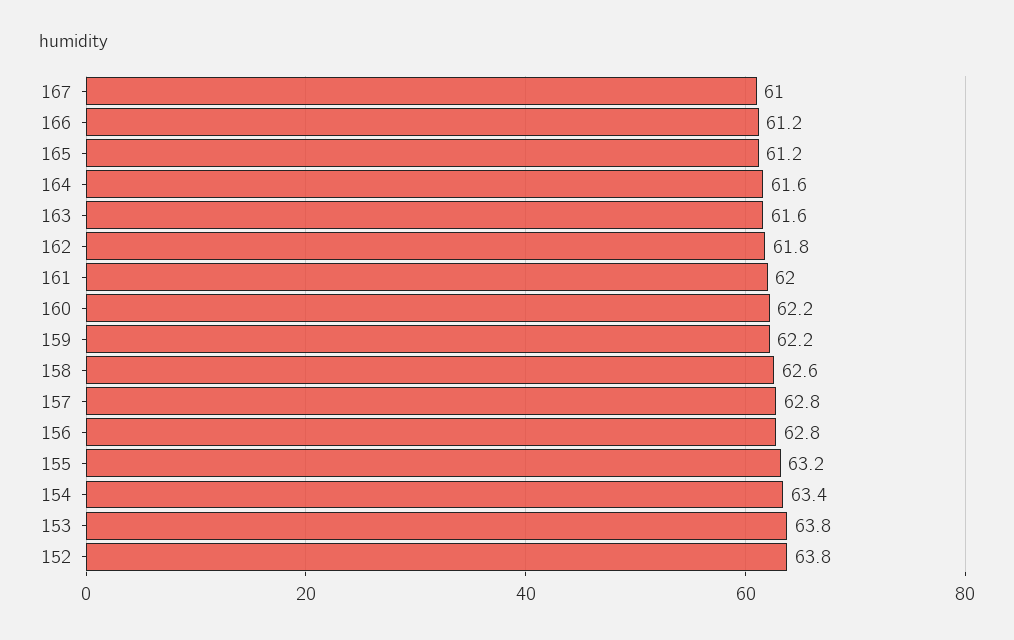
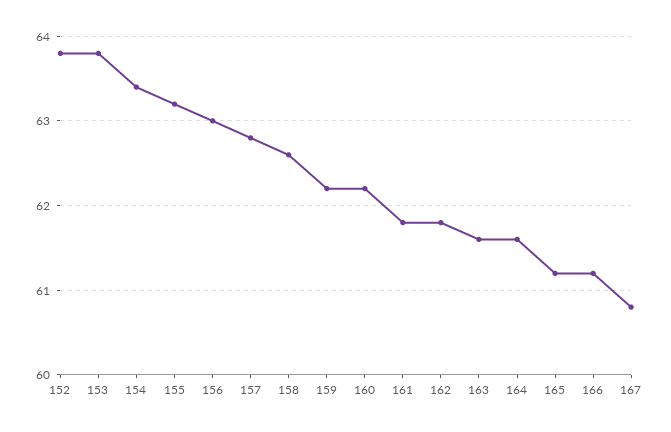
  {
-   "167": 61,
+   "167": 60.8,
    "166": 61.2,
    "165": 61.2,
    "164": 61.6,
    "163": 61.6,
    "162": 61.8,
-   "161": 62,
+   "161": 61.8,
    "160": 62.2,
    "159": 62.2,
    "158": 62.6,
    "157": 62.8,
-   "156": 62.8,
+   "156": 63,
    "155": 63.2,
    "154": 63.4,
    "153": 63.8,
    "152": 63.8
  }

